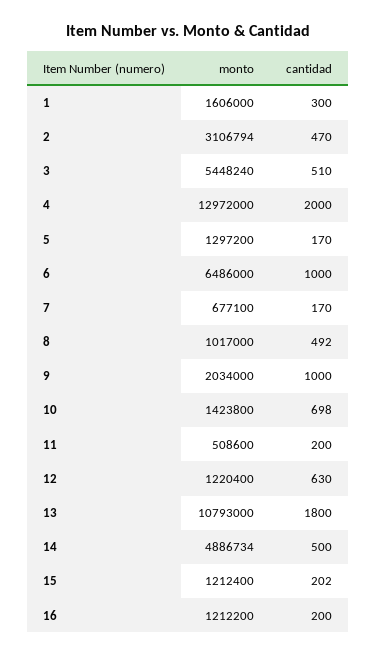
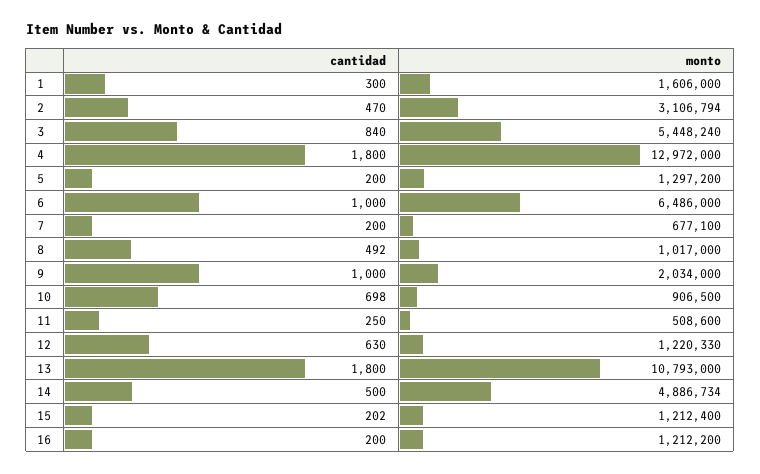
  {
    "monto": {
      "1": 1606000,
      "2": 3106794,
      "3": 5448240,
      "4": 12972000,
      "5": 1297200,
      "6": 6486000,
      "7": 677100,
      "8": 1017000,
      "9": 2034000,
-     "10": 1423800,
+     "10": 906500,
      "11": 508600,
-     "12": 1220400,
+     "12": 1220330,
      "13": 10793000,
      "14": 4886734,
      "15": 1212400,
      "16": 1212200
    },
    "cantidad": {
      "1": 300,
      "2": 470,
-     "3": 510,
+     "3": 840,
-     "4": 2000,
+     "4": 1800,
-     "5": 170,
+     "5": 200,
      "6": 1000,
-     "7": 170,
+     "7": 200,
      "8": 492,
      "9": 1000,
      "10": 698,
-     "11": 200,
+     "11": 250,
      "12": 630,
      "13": 1800,
      "14": 500,
      "15": 202,
      "16": 200
    }
  }

